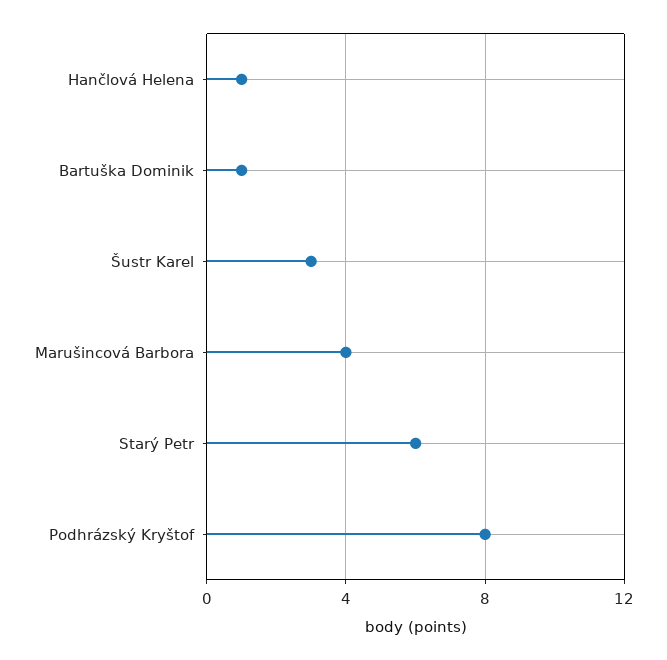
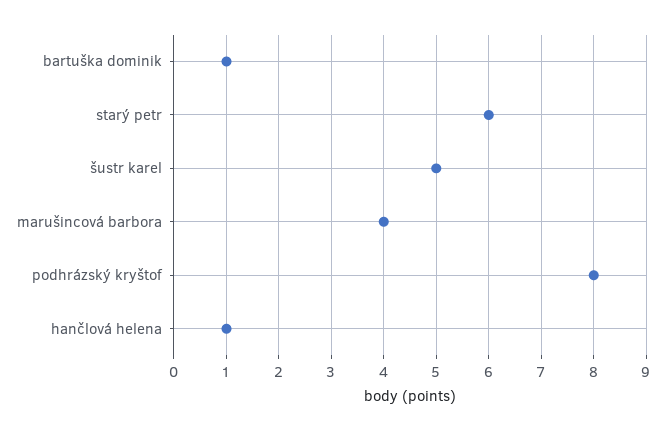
  {
    "Hančlová Helena": 1,
    "Bartuška Dominik": 1,
-   "Šustr Karel": 3,
+   "Šustr Karel": 5,
    "Marušincová Barbora": 4,
    "Starý Petr": 6,
    "Podhrázský Kryštof": 8
  }

